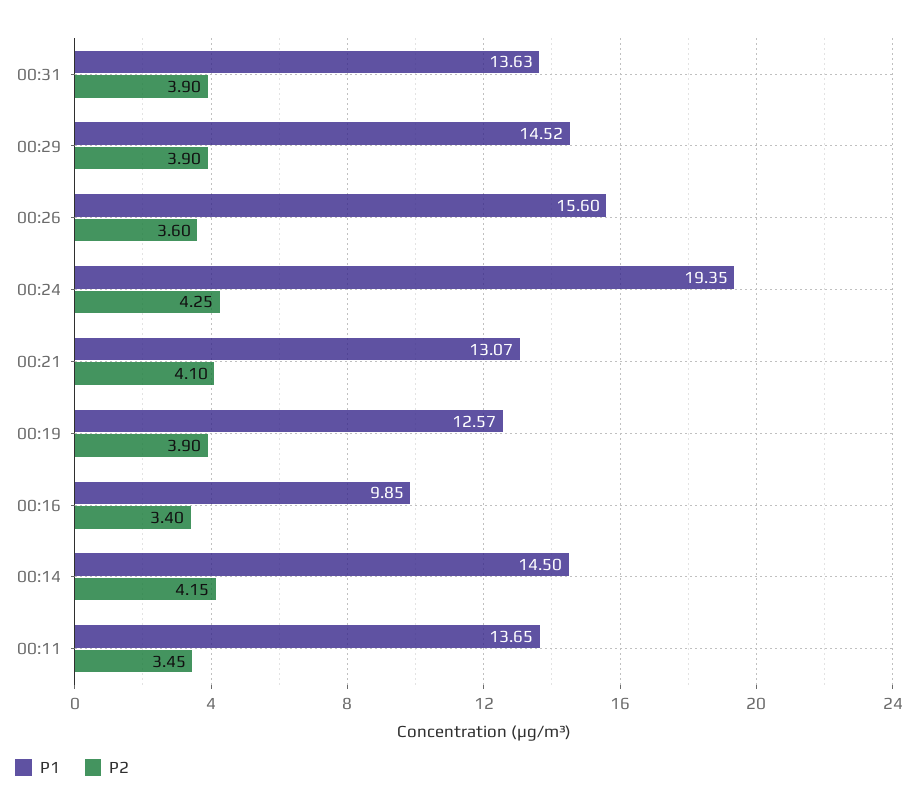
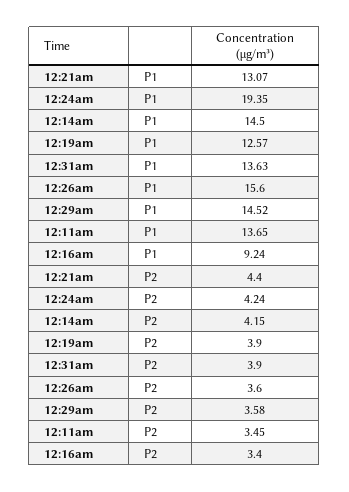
  {
    "P1": {
      "00:31": 13.63,
      "00:29": 14.52,
      "00:26": 15.6,
      "00:24": 19.35,
      "00:21": 13.07,
      "00:19": 12.57,
-     "00:16": 9.85,
+     "00:16": 9.24,
      "00:14": 14.5,
      "00:11": 13.65
    },
    "P2": {
      "00:31": 3.9,
-     "00:29": 3.9,
+     "00:29": 3.58,
      "00:26": 3.6,
-     "00:24": 4.25,
+     "00:24": 4.24,
-     "00:21": 4.1,
+     "00:21": 4.4,
      "00:19": 3.9,
      "00:16": 3.4,
      "00:14": 4.15,
      "00:11": 3.45
    }
  }

